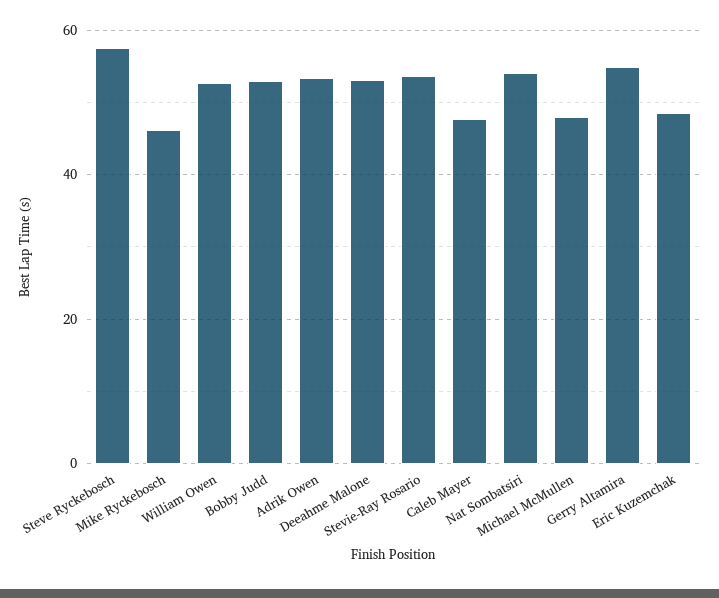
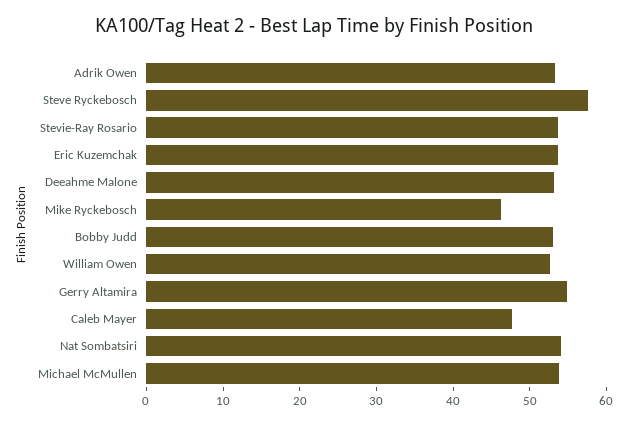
  {
    "Steve Ryckebosch": 58,
    "Mike Ryckebosch": 46,
    "William Owen": 52,
    "Bobby Judd": 54,
    "Adrik Owen": 54,
    "Deeahme Malone": 54,
    "Stevie-Ray Rosario": 54,
    "Caleb Mayer": 48,
    "Nat Sombatsiri": 54,
-   "Michael McMullen": 48,
+   "Michael McMullen": 54,
    "Gerry Altamira": 54,
-   "Eric Kuzemchak": 48
+   "Eric Kuzemchak": 54
  }

